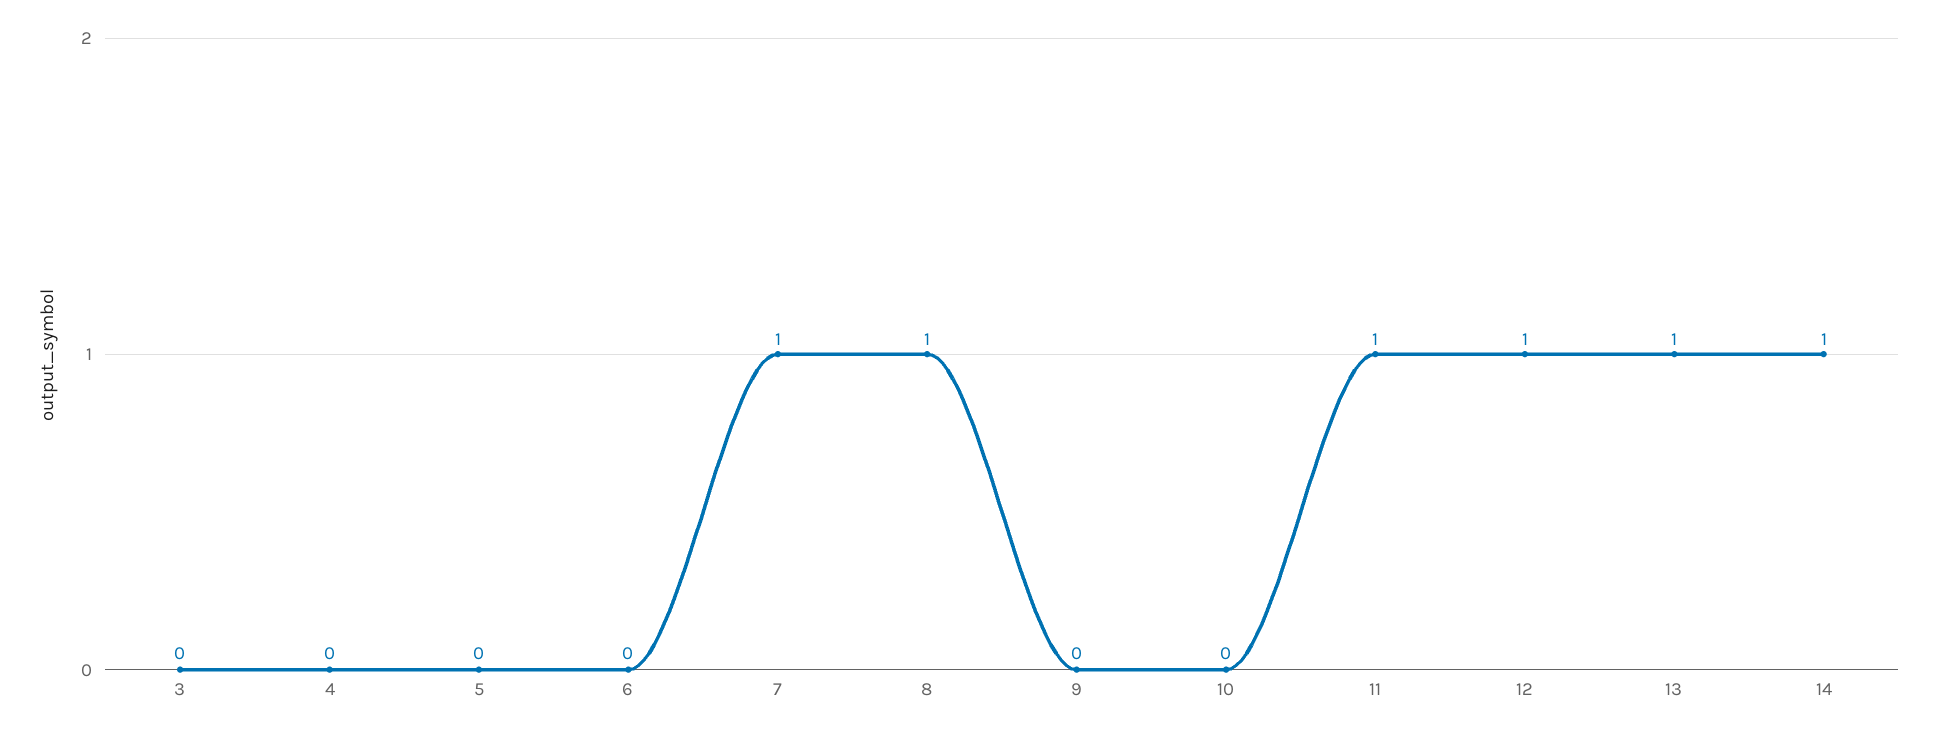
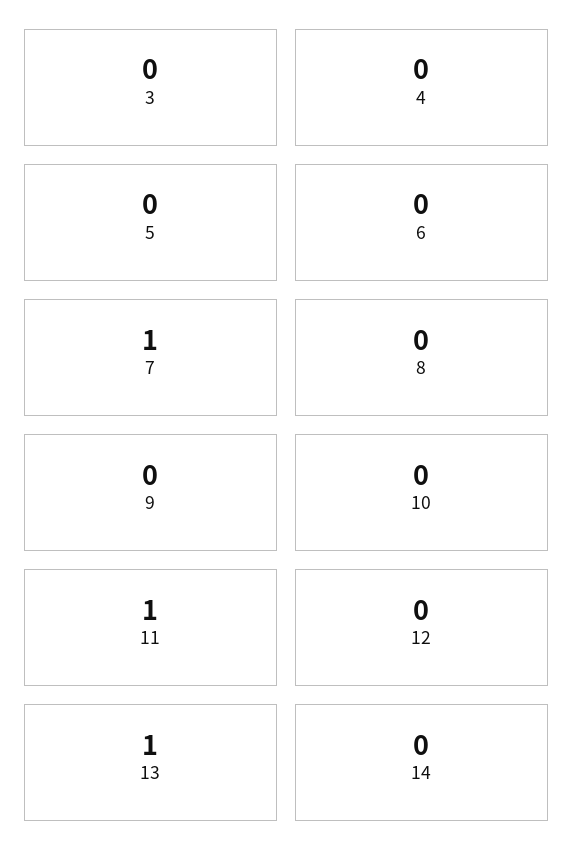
  {
    "3": 0,
    "4": 0,
    "5": 0,
    "6": 0,
    "7": 1,
-   "8": 1,
+   "8": 0,
    "9": 0,
    "10": 0,
    "11": 1,
-   "12": 1,
+   "12": 0,
    "13": 1,
-   "14": 1
+   "14": 0
  }

